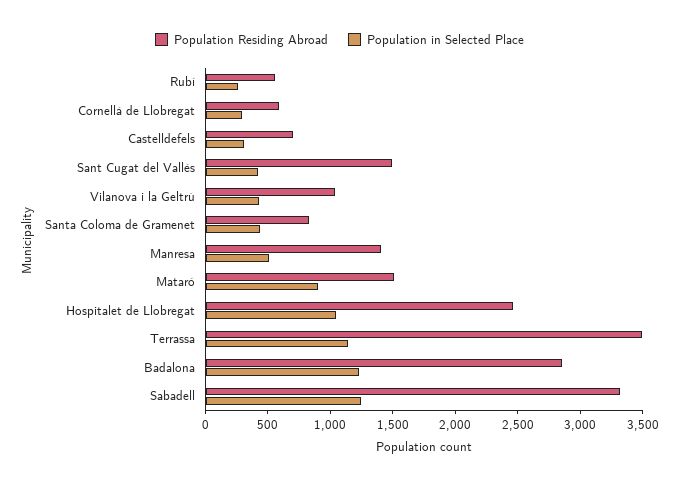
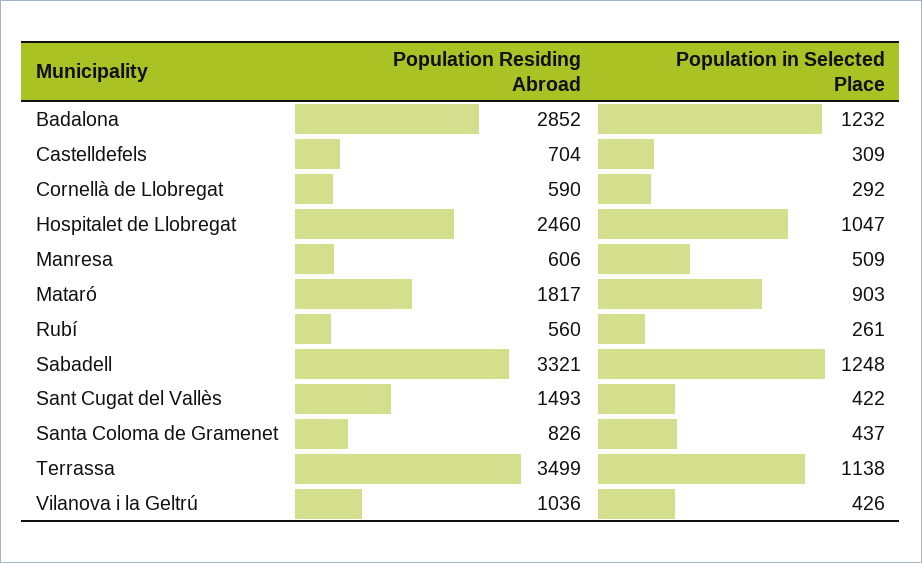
  {
    "Population Residing Abroad": {
      "Rubí": 560,
      "Cornellà de Llobregat": 590,
      "Castelldefels": 704,
      "Sant Cugat del Vallès": 1493,
      "Vilanova i la Geltrú": 1036,
      "Santa Coloma de Gramenet": 826,
-     "Manresa": 1400,
+     "Manresa": 606,
-     "Mataró": 1500,
+     "Mataró": 1817,
      "Hospitalet de Llobregat": 2460,
      "Terrassa": 3499,
      "Badalona": 2852,
      "Sabadell": 3321
    },
    "Population in Selected Place": {
      "Rubí": 261,
      "Cornellà de Llobregat": 292,
      "Castelldefels": 309,
      "Sant Cugat del Vallès": 422,
      "Vilanova i la Geltrú": 426,
      "Santa Coloma de Gramenet": 437,
      "Manresa": 509,
      "Mataró": 903,
      "Hospitalet de Llobregat": 1047,
      "Terrassa": 1138,
      "Badalona": 1232,
      "Sabadell": 1248
    }
  }

